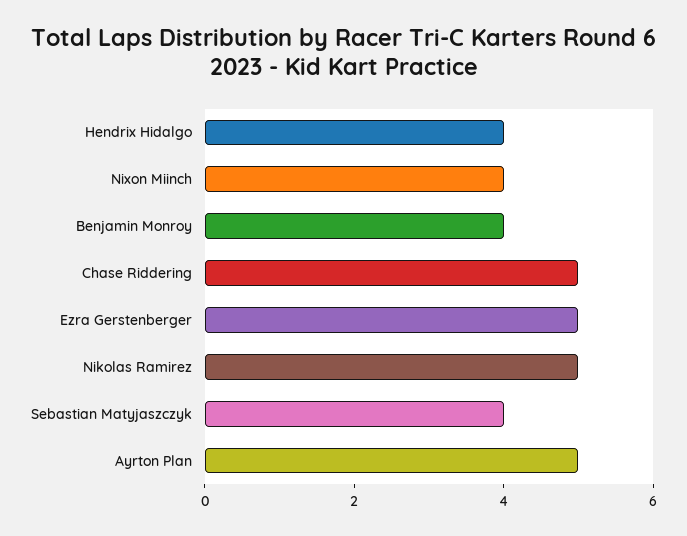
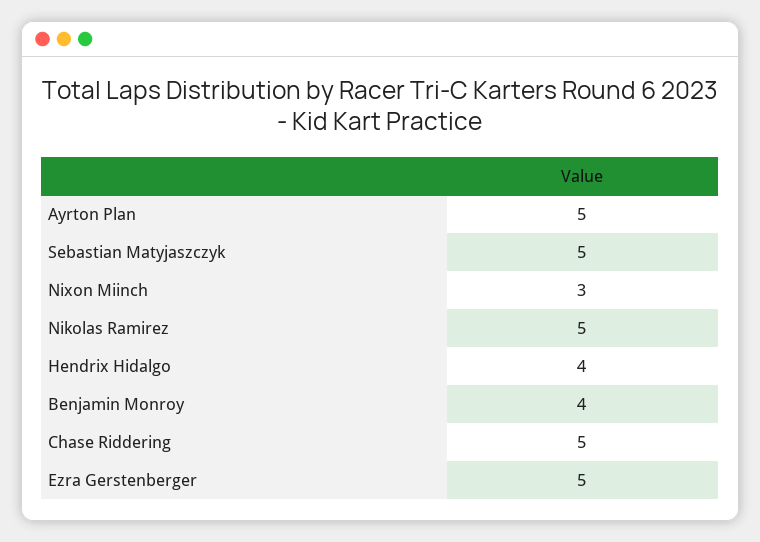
  {
    "Hendrix Hidalgo": 4,
-   "Nixon Miinch": 4,
+   "Nixon Miinch": 3,
    "Benjamin Monroy": 4,
    "Chase Riddering": 5,
    "Ezra Gerstenberger": 5,
    "Nikolas Ramirez": 5,
-   "Sebastian Matyjaszczyk": 4,
+   "Sebastian Matyjaszczyk": 5,
    "Ayrton Plan": 5
  }

